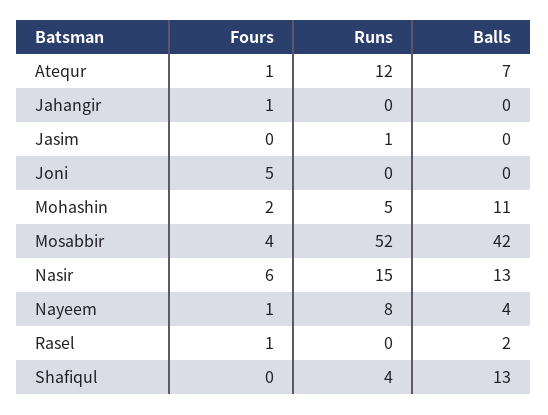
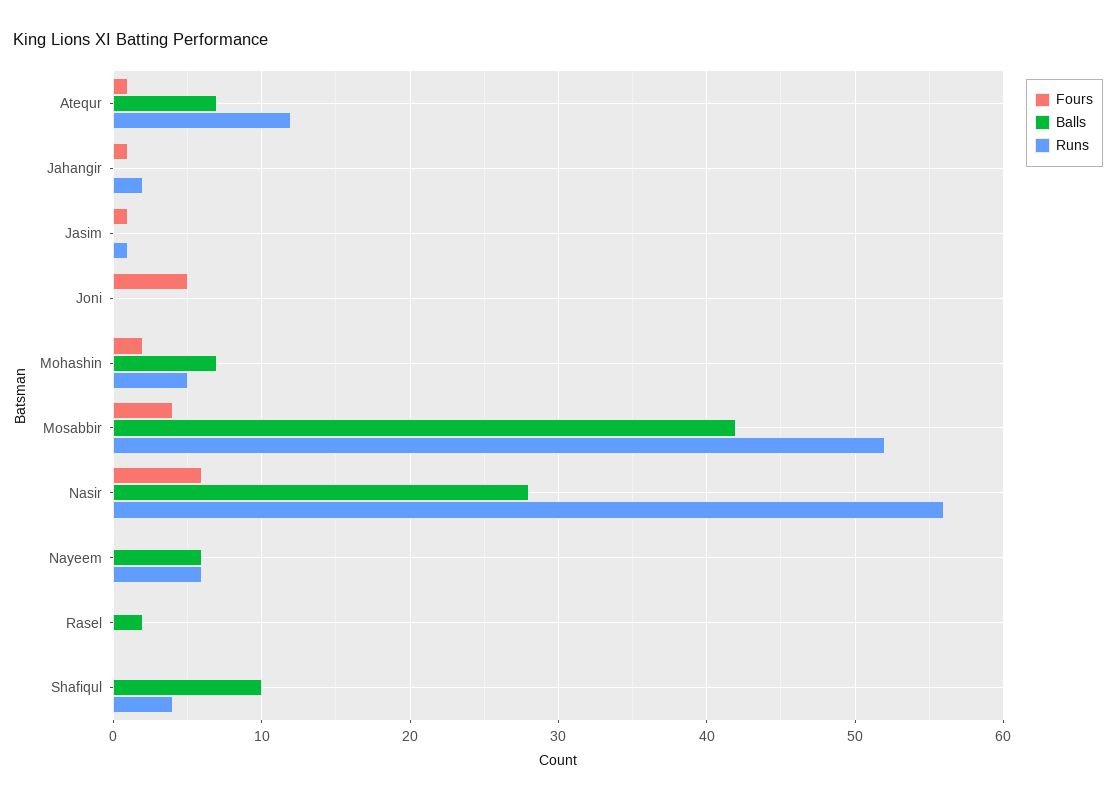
  {
    "Fours": {
      "Atequr": 1,
      "Jahangir": 1,
-     "Jasim": 0,
+     "Jasim": 1,
      "Joni": 5,
      "Mohashin": 2,
      "Mosabbir": 4,
      "Nasir": 6,
-     "Nayeem": 1,
+     "Nayeem": 0,
-     "Rasel": 1,
+     "Rasel": 0,
      "Shafiqul": 0
    },
    "Runs": {
      "Atequr": 12,
-     "Jahangir": 0,
+     "Jahangir": 2,
      "Jasim": 1,
      "Joni": 0,
      "Mohashin": 5,
      "Mosabbir": 52,
-     "Nasir": 15,
+     "Nasir": 56,
-     "Nayeem": 8,
+     "Nayeem": 6,
      "Rasel": 0,
      "Shafiqul": 4
    },
    "Balls": {
      "Atequr": 7,
      "Jahangir": 0,
      "Jasim": 0,
      "Joni": 0,
-     "Mohashin": 11,
+     "Mohashin": 7,
      "Mosabbir": 42,
-     "Nasir": 13,
+     "Nasir": 28,
-     "Nayeem": 4,
+     "Nayeem": 6,
      "Rasel": 2,
-     "Shafiqul": 13
+     "Shafiqul": 10
    }
  }

